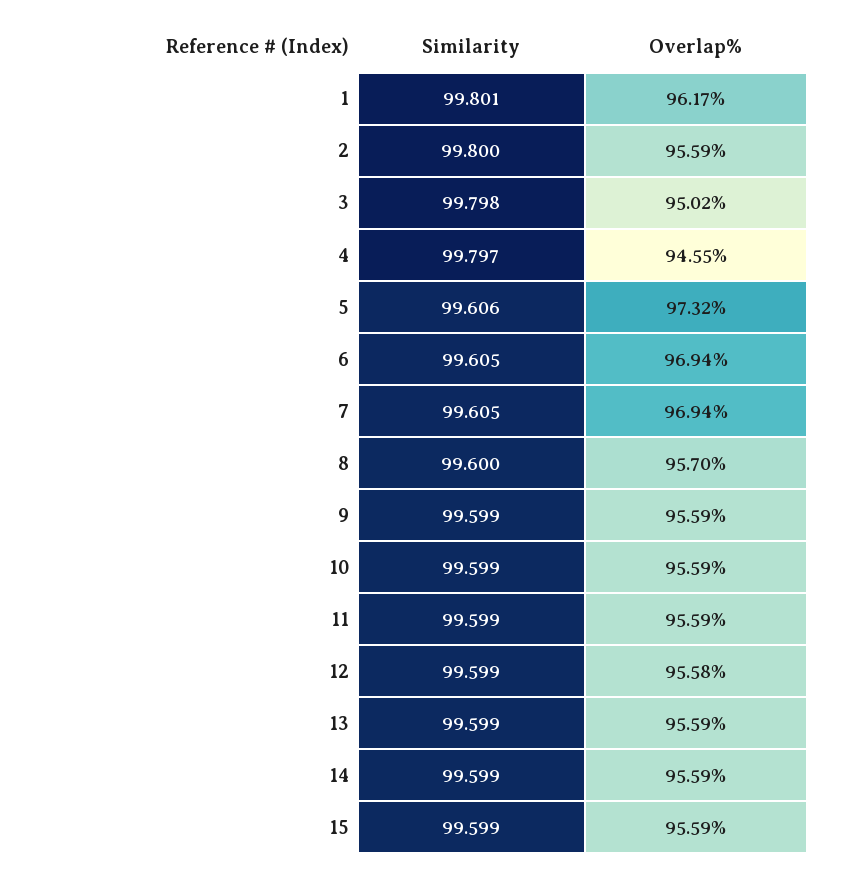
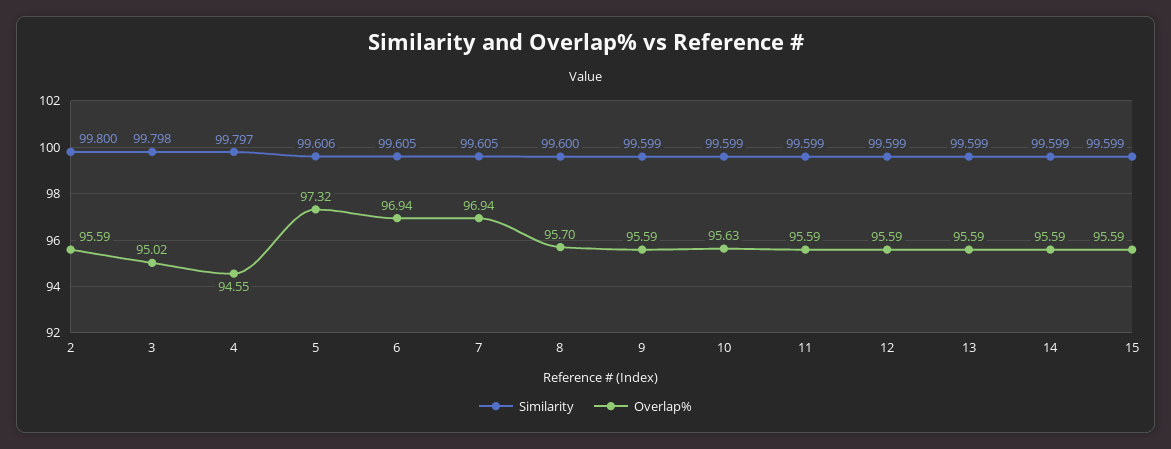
  {
    "Similarity": {
-     "1": 99.801,
      "2": 99.8,
      "3": 99.798,
      "4": 99.797,
      "5": 99.606,
      "6": 99.605,
      "7": 99.605,
      "8": 99.6,
      "9": 99.599,
      "10": 99.599,
      "11": 99.599,
      "12": 99.599,
      "13": 99.599,
      "14": 99.599,
      "15": 99.599
    },
    "Overlap%": {
-     "1": 96.17,
      "2": 95.59,
      "3": 95.02,
      "4": 94.55,
      "5": 97.32,
      "6": 96.94,
      "7": 96.94,
      "8": 95.7,
      "9": 95.59,
-     "10": 95.59,
+     "10": 95.63,
      "11": 95.59,
-     "12": 95.58,
+     "12": 95.59,
      "13": 95.59,
      "14": 95.59,
      "15": 95.59
    }
  }

